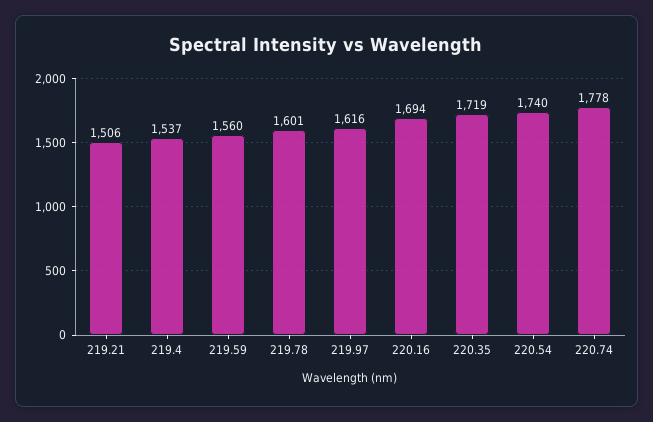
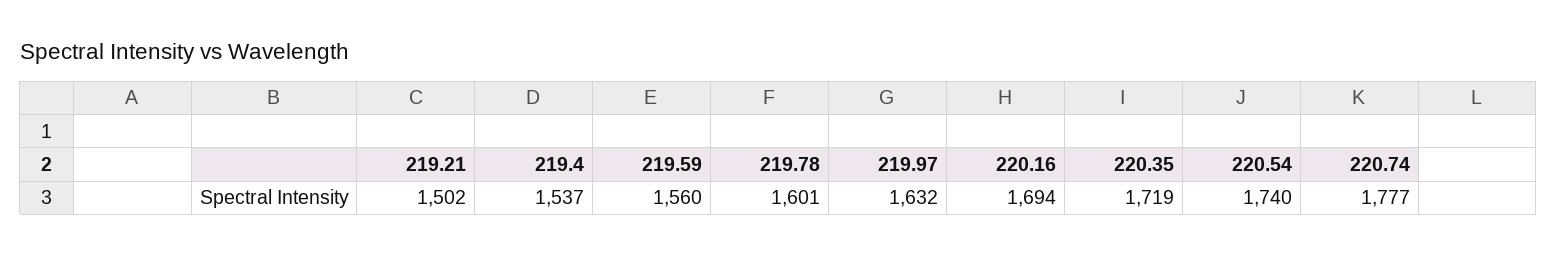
  {
-   "219.21": 1506,
+   "219.21": 1502,
    "219.4": 1537,
    "219.59": 1560,
    "219.78": 1601,
-   "219.97": 1616,
+   "219.97": 1632,
    "220.16": 1694,
    "220.35": 1719,
    "220.54": 1740,
-   "220.74": 1778
+   "220.74": 1777
  }

